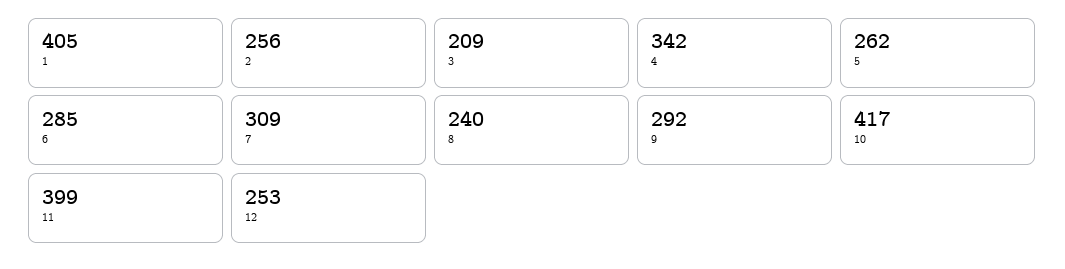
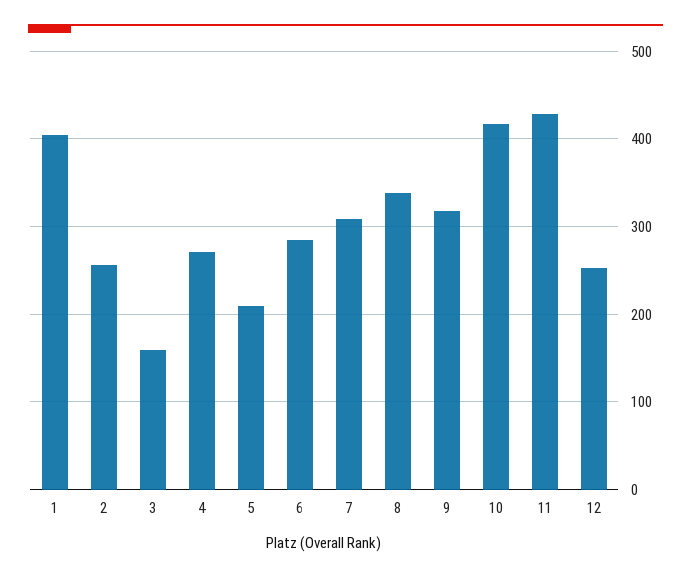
  {
    "1": 405,
    "2": 256,
-   "3": 209,
+   "3": 160,
-   "4": 342,
+   "4": 270,
-   "5": 262,
+   "5": 210,
    "6": 285,
    "7": 309,
-   "8": 240,
+   "8": 340,
-   "9": 292,
+   "9": 320,
    "10": 417,
-   "11": 399,
+   "11": 430,
    "12": 253
  }

